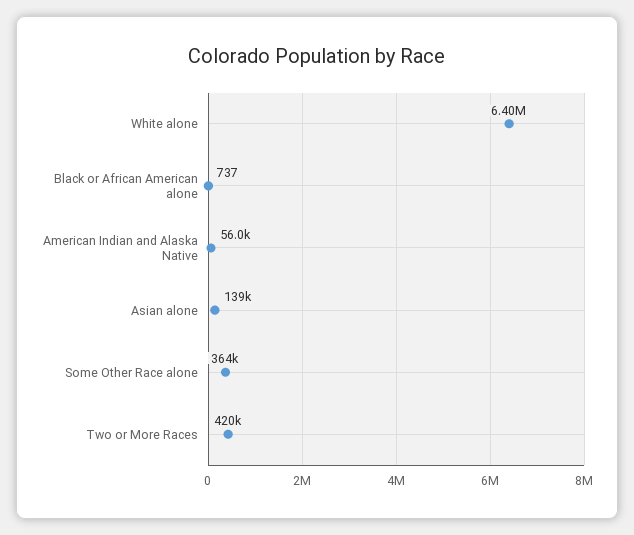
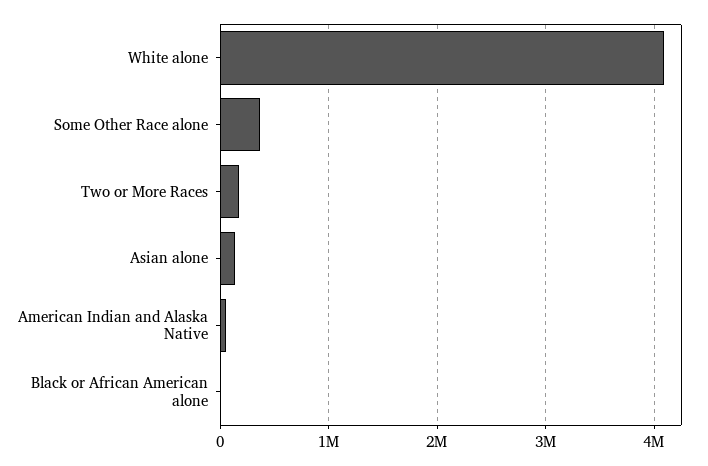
  {
-   "White alone": 6400000,
+   "White alone": 4100000,
    "Black or African American alone": 737,
    "American Indian and Alaska Native": 56000,
    "Asian alone": 139000,
    "Some Other Race alone": 364000,
-   "Two or More Races": 420000
+   "Two or More Races": 200000
  }

